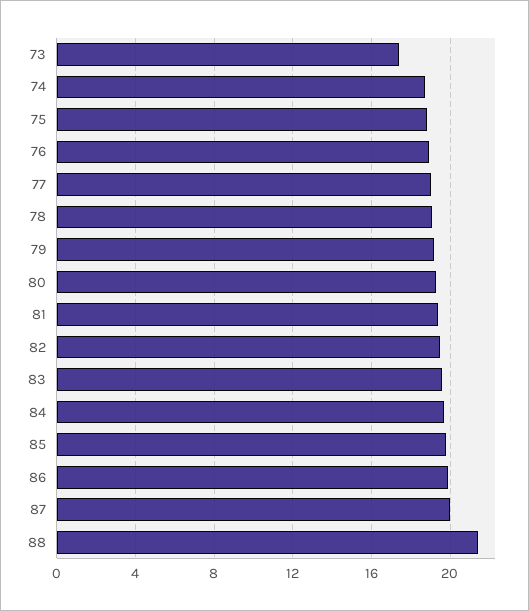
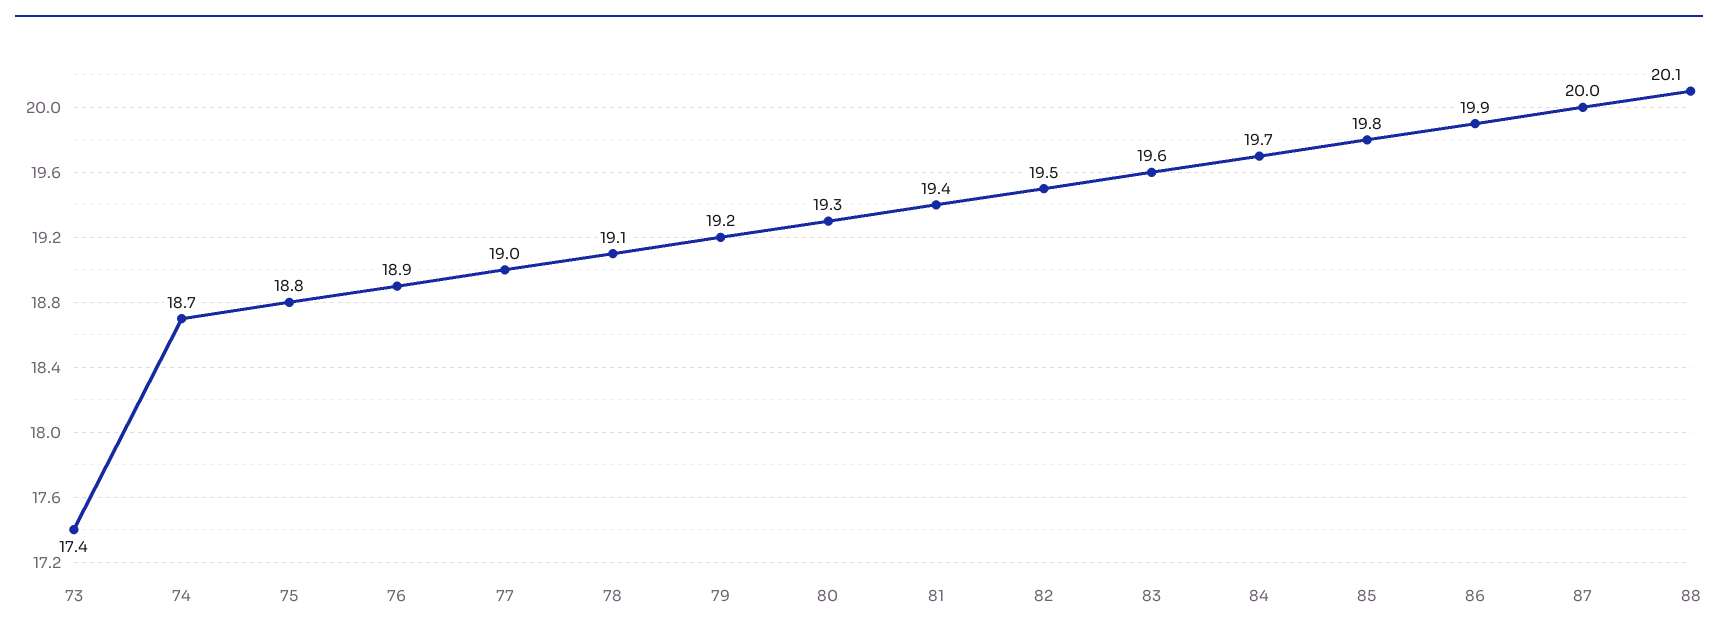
  {
    "73": 17.4,
    "74": 18.7,
    "75": 18.8,
    "76": 18.9,
    "77": 19,
    "78": 19.1,
    "79": 19.2,
    "80": 19.3,
    "81": 19.4,
    "82": 19.5,
    "83": 19.6,
    "84": 19.7,
    "85": 19.8,
    "86": 19.9,
    "87": 20,
-   "88": 21.5
+   "88": 20.1
  }

